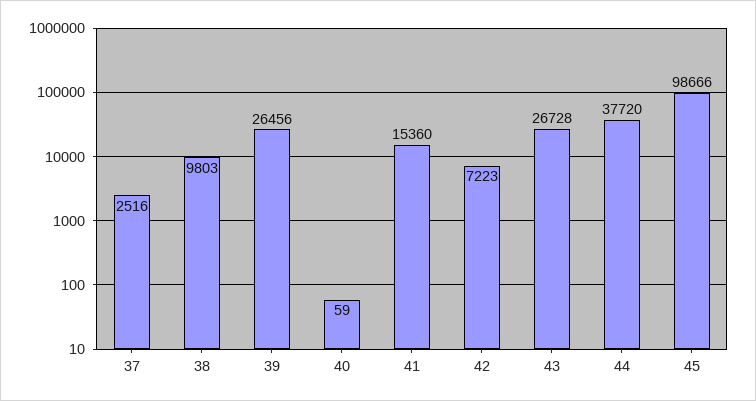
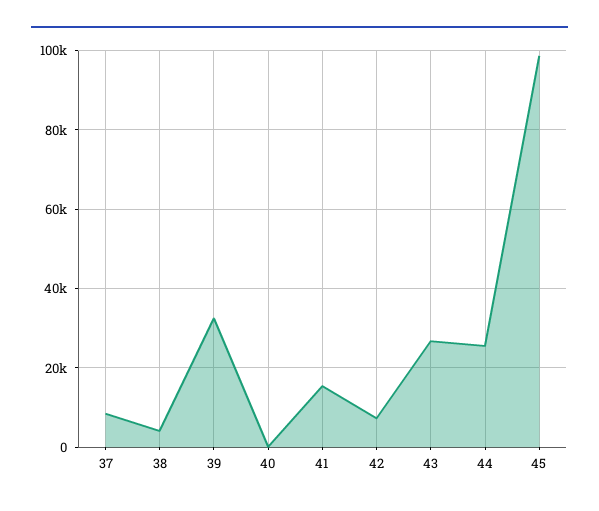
  {
-   "37": 2516,
+   "37": 8000,
-   "38": 9803,
+   "38": 4000,
-   "39": 26456,
+   "39": 32000,
    "40": 59,
    "41": 15360,
    "42": 7223,
    "43": 26728,
-   "44": 37720,
+   "44": 26000,
    "45": 98666
  }

